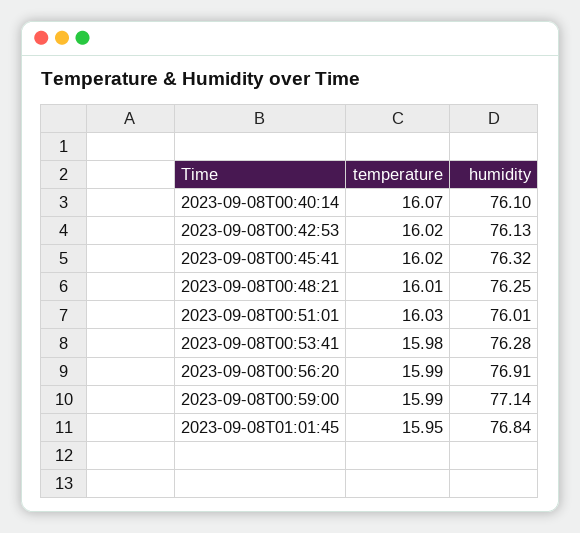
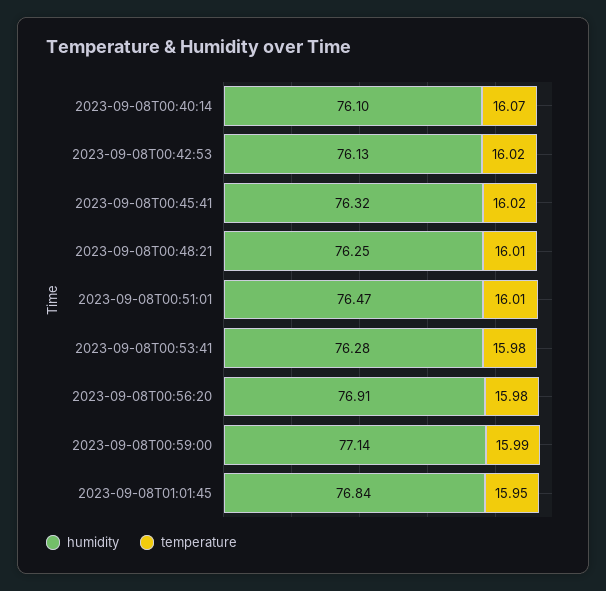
  {
    "temperature": {
      "2023-09-08T00:40:14": 16.07,
      "2023-09-08T00:42:53": 16.02,
      "2023-09-08T00:45:41": 16.02,
      "2023-09-08T00:48:21": 16.01,
-     "2023-09-08T00:51:01": 16.03,
+     "2023-09-08T00:51:01": 16.01,
      "2023-09-08T00:53:41": 15.98,
-     "2023-09-08T00:56:20": 15.99,
+     "2023-09-08T00:56:20": 15.98,
      "2023-09-08T00:59:00": 15.99,
      "2023-09-08T01:01:45": 15.95
    },
    "humidity": {
      "2023-09-08T00:40:14": 76.1,
      "2023-09-08T00:42:53": 76.13,
      "2023-09-08T00:45:41": 76.32,
      "2023-09-08T00:48:21": 76.25,
-     "2023-09-08T00:51:01": 76.01,
+     "2023-09-08T00:51:01": 76.47,
      "2023-09-08T00:53:41": 76.28,
      "2023-09-08T00:56:20": 76.91,
      "2023-09-08T00:59:00": 77.14,
      "2023-09-08T01:01:45": 76.84
    }
  }

